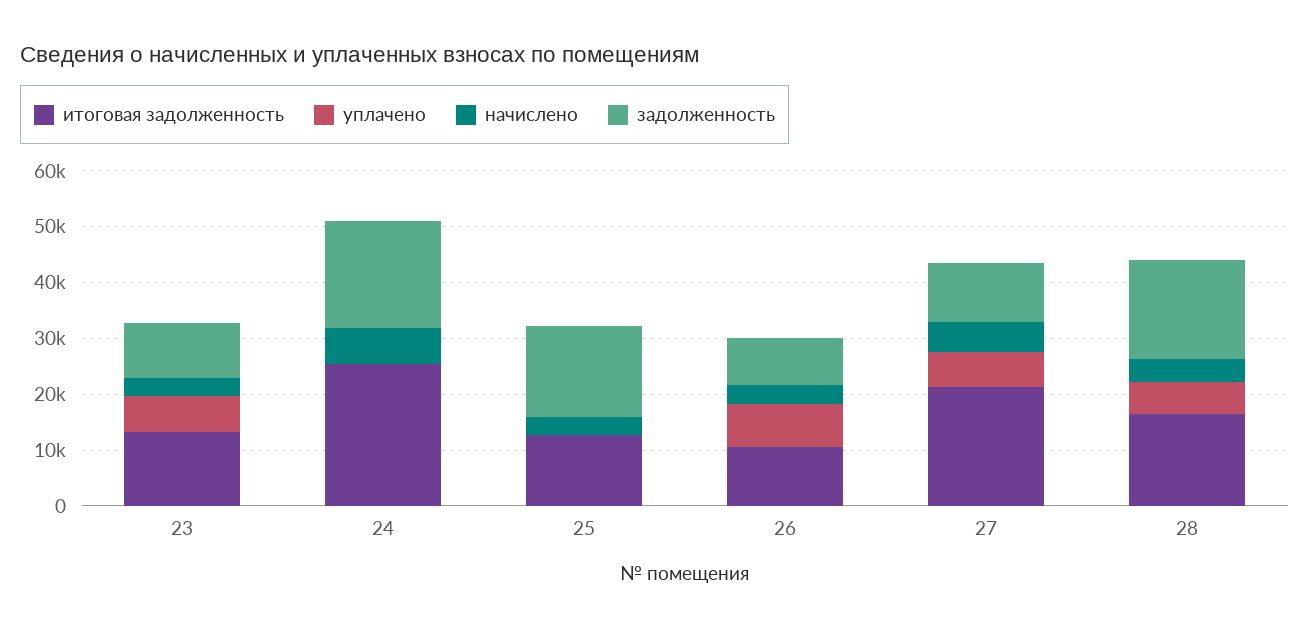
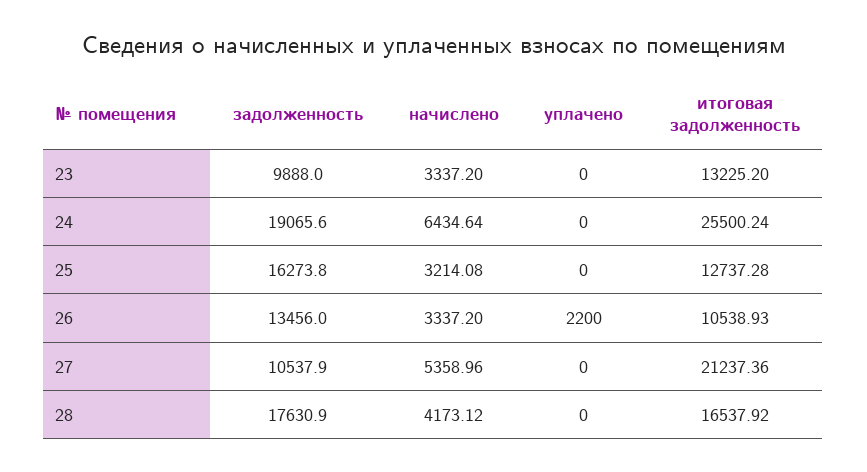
  {
    "итоговая задолженность": {
      "23": 13225.2,
      "24": 25500.24,
      "25": 12737.28,
      "26": 10538.93,
      "27": 21237.36,
      "28": 16537.92
    },
    "уплачено": {
-     "23": 6000,
+     "23": 0,
      "24": 0,
      "25": 0,
-     "26": 8000,
+     "26": 2200,
-     "27": 6000,
+     "27": 0,
-     "28": 6000
+     "28": 0
    },
    "начислено": {
      "23": 3337.2,
      "24": 6434.64,
      "25": 3214.08,
      "26": 3337.2,
      "27": 5358.96,
      "28": 4173.12
    },
    "задолженность": {
      "23": 9888,
      "24": 19065.6,
      "25": 16273.8,
-     "26": 8000,
+     "26": 13456,
      "27": 10537.9,
      "28": 17630.9
    }
  }

